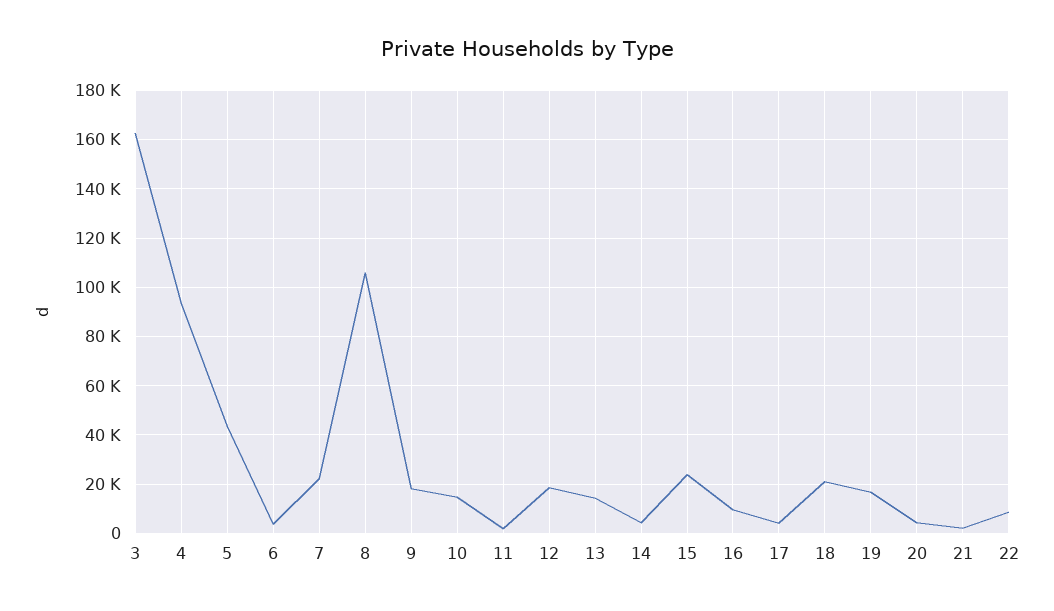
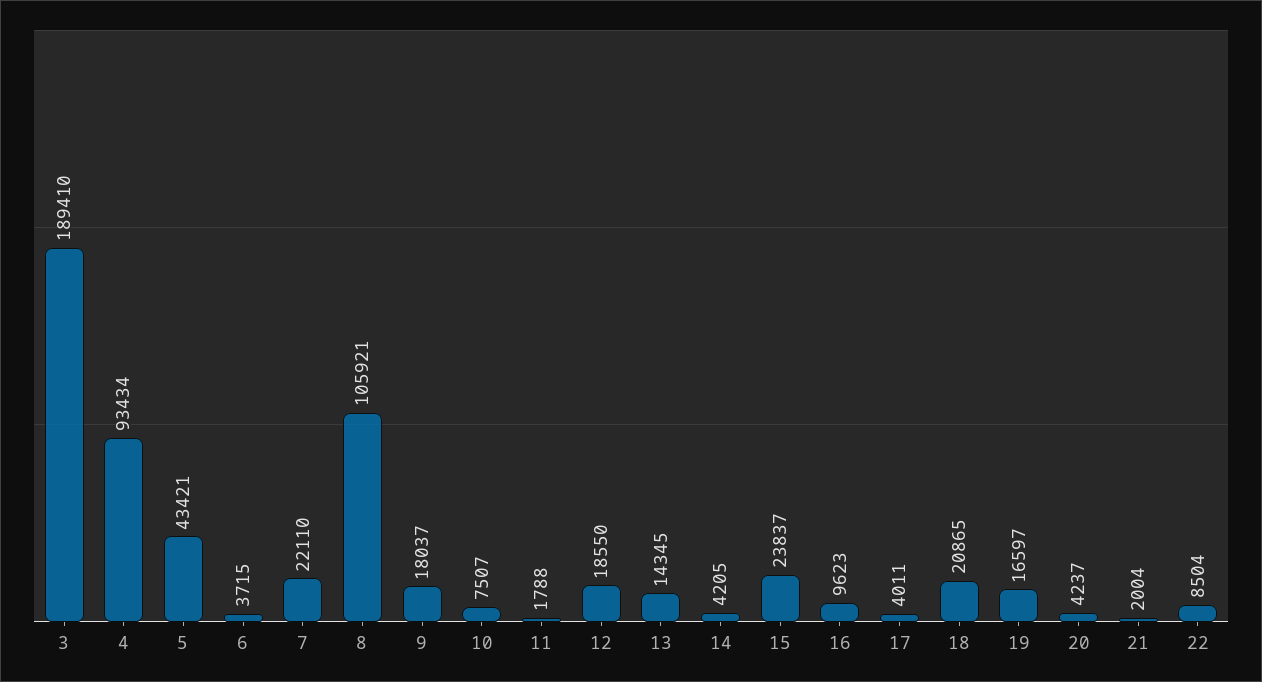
  {
-   "3": 162500,
+   "3": 189410,
    "4": 93434,
    "5": 43421,
    "6": 3715,
    "7": 22110,
    "8": 105921,
    "9": 18037,
-   "10": 15000,
+   "10": 7507,
    "11": 1788,
    "12": 18550,
    "13": 14345,
    "14": 4205,
    "15": 23837,
    "16": 9623,
    "17": 4011,
    "18": 20865,
    "19": 16597,
    "20": 4237,
    "21": 2004,
    "22": 8504
  }

